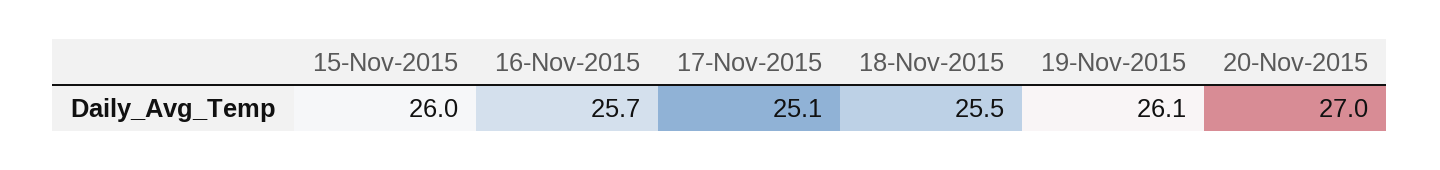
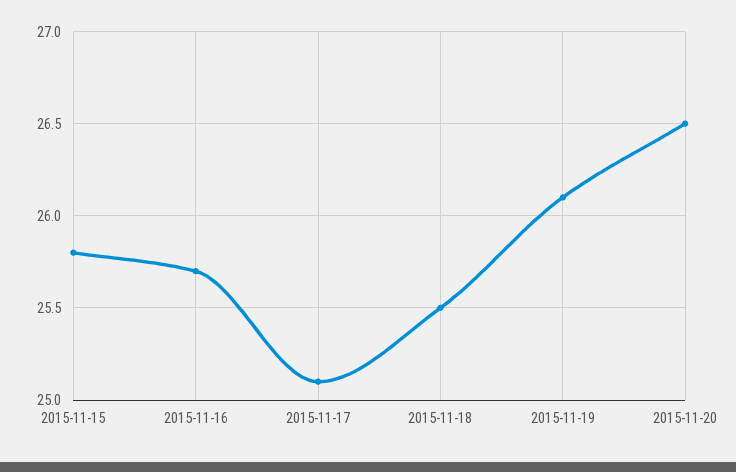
  {
-   "15-Nov-2015": 26,
+   "15-Nov-2015": 25.8,
    "16-Nov-2015": 25.7,
    "17-Nov-2015": 25.1,
    "18-Nov-2015": 25.5,
    "19-Nov-2015": 26.1,
-   "20-Nov-2015": 27
+   "20-Nov-2015": 26.5
  }

